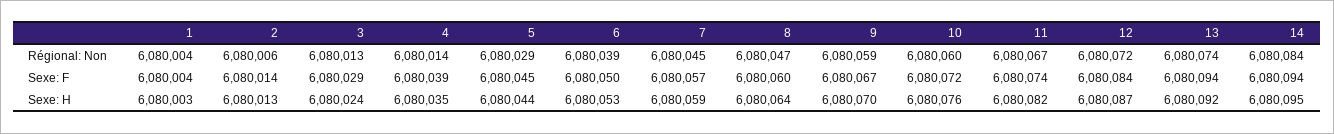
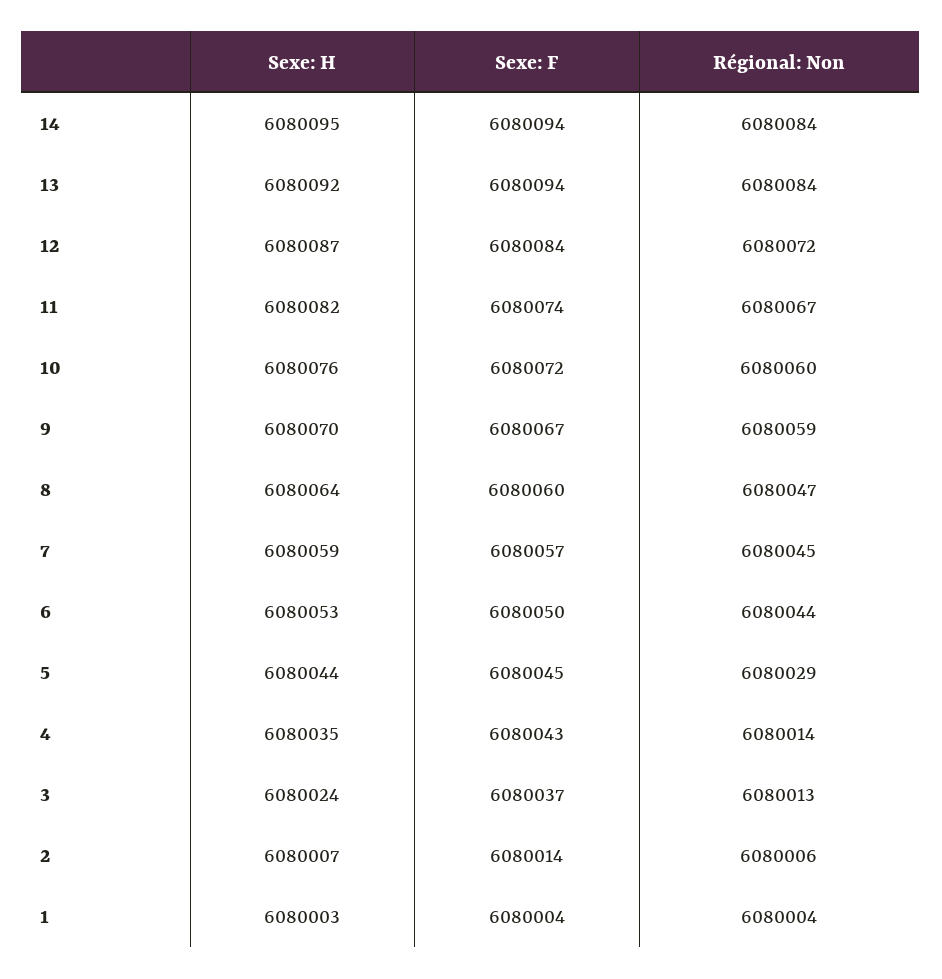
  {
    "1": {
      "Régional: Non": 6080004,
      "Sexe: F": 6080004,
      "Sexe: H": 6080003
    },
    "2": {
      "Régional: Non": 6080006,
      "Sexe: F": 6080014,
-     "Sexe: H": 6080013
+     "Sexe: H": 6080007
    },
    "3": {
      "Régional: Non": 6080013,
-     "Sexe: F": 6080029,
+     "Sexe: F": 6080037,
      "Sexe: H": 6080024
    },
    "4": {
      "Régional: Non": 6080014,
-     "Sexe: F": 6080039,
+     "Sexe: F": 6080043,
      "Sexe: H": 6080035
    },
    "5": {
      "Régional: Non": 6080029,
      "Sexe: F": 6080045,
      "Sexe: H": 6080044
    },
    "6": {
-     "Régional: Non": 6080039,
+     "Régional: Non": 6080044,
      "Sexe: F": 6080050,
      "Sexe: H": 6080053
    },
    "7": {
      "Régional: Non": 6080045,
      "Sexe: F": 6080057,
      "Sexe: H": 6080059
    },
    "8": {
      "Régional: Non": 6080047,
      "Sexe: F": 6080060,
      "Sexe: H": 6080064
    },
    "9": {
      "Régional: Non": 6080059,
      "Sexe: F": 6080067,
      "Sexe: H": 6080070
    },
    "10": {
      "Régional: Non": 6080060,
      "Sexe: F": 6080072,
      "Sexe: H": 6080076
    },
    "11": {
      "Régional: Non": 6080067,
      "Sexe: F": 6080074,
      "Sexe: H": 6080082
    },
    "12": {
      "Régional: Non": 6080072,
      "Sexe: F": 6080084,
      "Sexe: H": 6080087
    },
    "13": {
-     "Régional: Non": 6080074,
+     "Régional: Non": 6080084,
      "Sexe: F": 6080094,
      "Sexe: H": 6080092
    },
    "14": {
      "Régional: Non": 6080084,
      "Sexe: F": 6080094,
      "Sexe: H": 6080095
    }
  }

